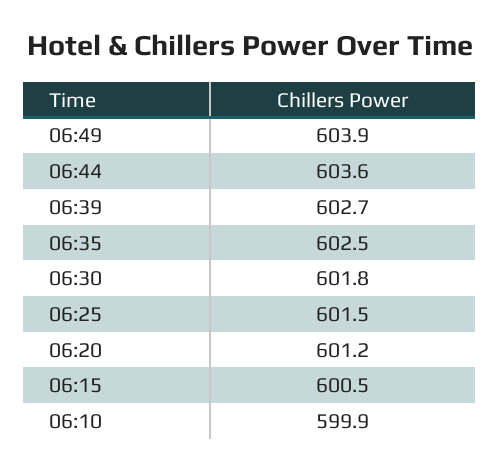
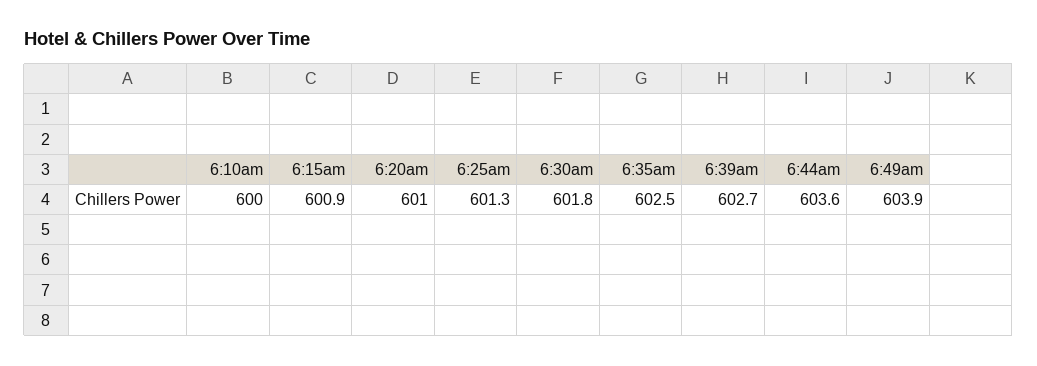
  {
    "06:49": 603.9,
    "06:44": 603.6,
    "06:39": 602.7,
    "06:35": 602.5,
    "06:30": 601.8,
-   "06:25": 601.5,
+   "06:25": 601.3,
-   "06:20": 601.2,
+   "06:20": 601,
-   "06:15": 600.5,
+   "06:15": 600.9,
-   "06:10": 599.9
+   "06:10": 600
  }

